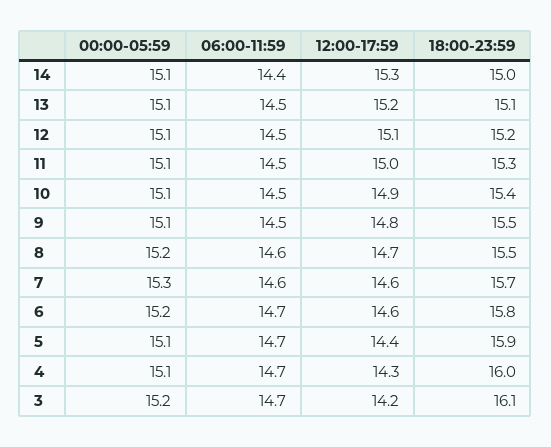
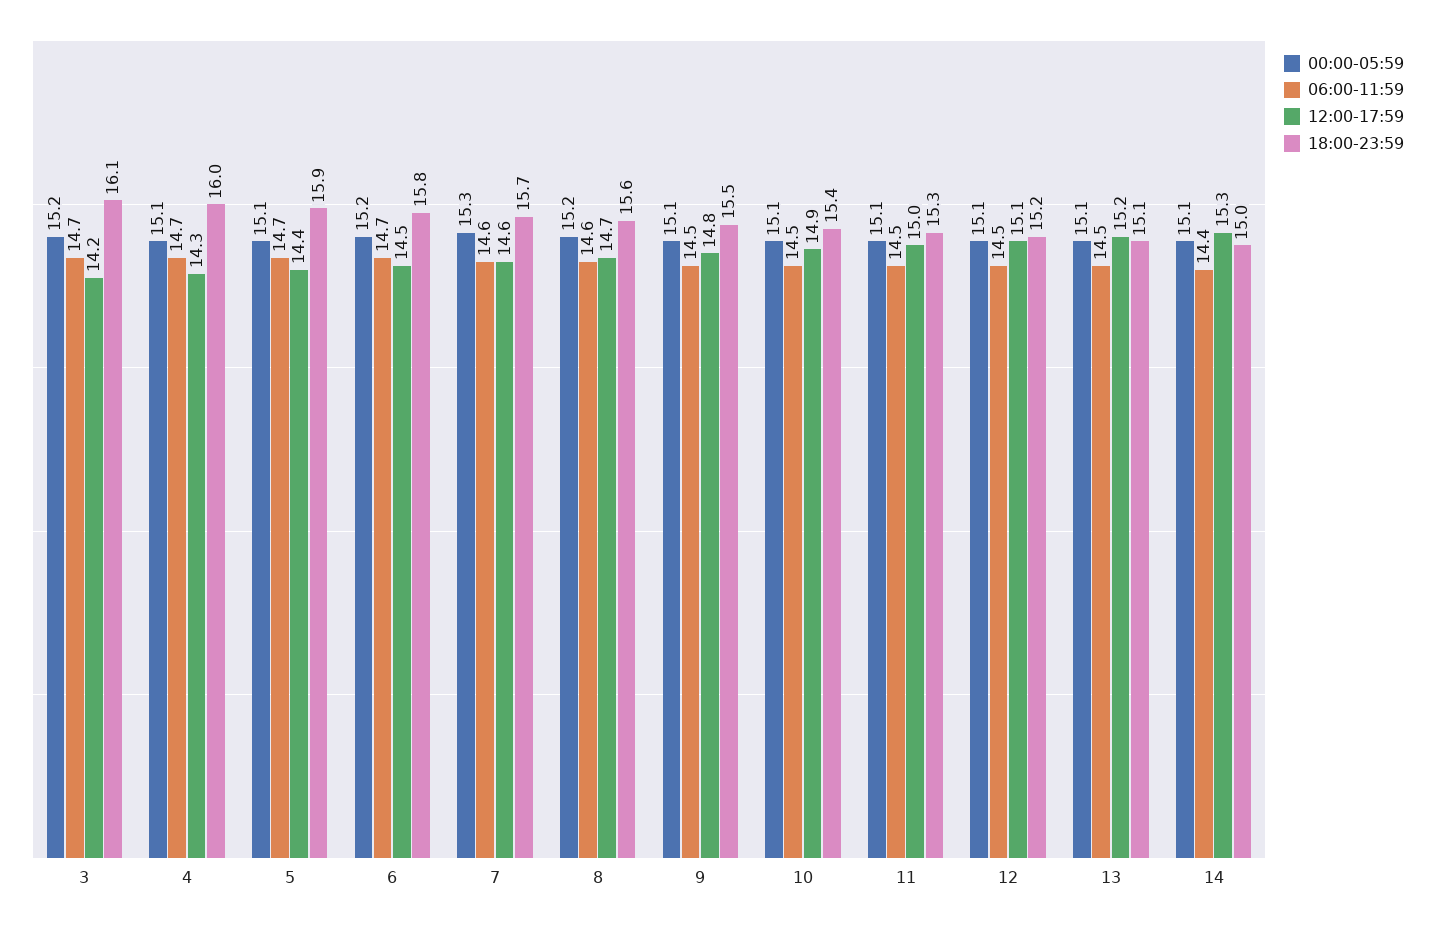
  {
    "00:00-05:59": {
      "14": 15.1,
      "13": 15.1,
      "12": 15.1,
      "11": 15.1,
      "10": 15.1,
      "9": 15.1,
      "8": 15.2,
      "7": 15.3,
      "6": 15.2,
      "5": 15.1,
      "4": 15.1,
      "3": 15.2
    },
    "06:00-11:59": {
      "14": 14.4,
      "13": 14.5,
      "12": 14.5,
      "11": 14.5,
      "10": 14.5,
      "9": 14.5,
      "8": 14.6,
      "7": 14.6,
      "6": 14.7,
      "5": 14.7,
      "4": 14.7,
      "3": 14.7
    },
    "12:00-17:59": {
      "14": 15.3,
      "13": 15.2,
      "12": 15.1,
      "11": 15,
      "10": 14.9,
      "9": 14.8,
      "8": 14.7,
      "7": 14.6,
-     "6": 14.6,
+     "6": 14.5,
      "5": 14.4,
      "4": 14.3,
      "3": 14.2
    },
    "18:00-23:59": {
      "14": 15,
      "13": 15.1,
      "12": 15.2,
      "11": 15.3,
      "10": 15.4,
      "9": 15.5,
-     "8": 15.5,
+     "8": 15.6,
      "7": 15.7,
      "6": 15.8,
      "5": 15.9,
      "4": 16,
      "3": 16.1
    }
  }

